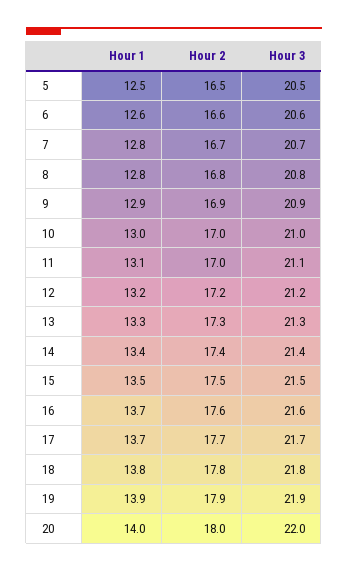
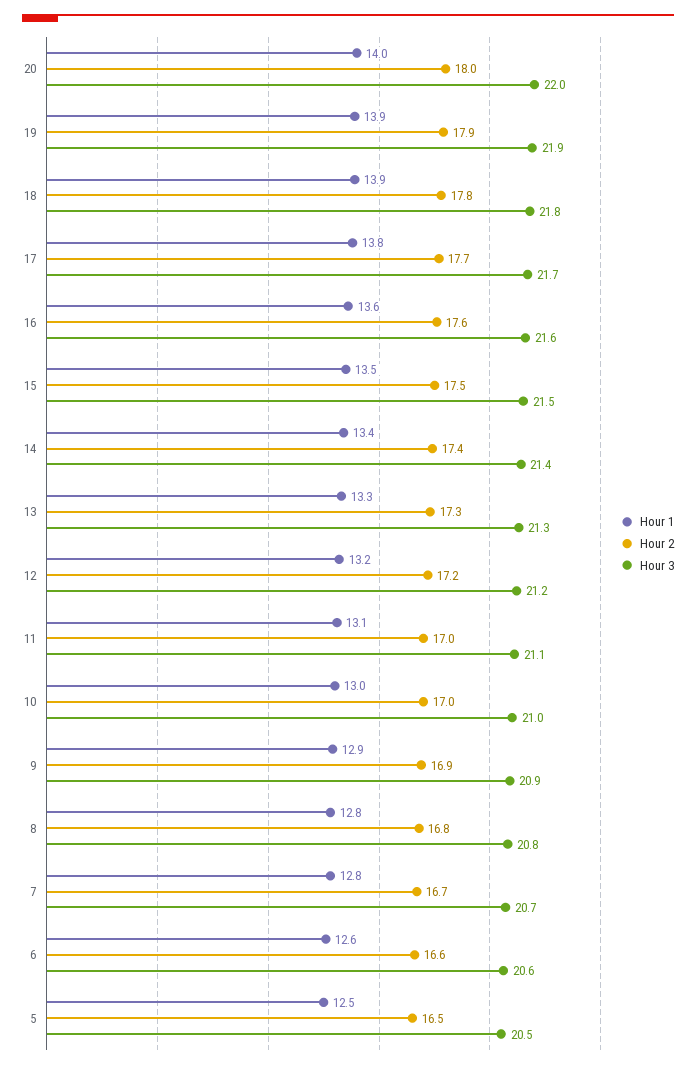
  {
    "Hour 1": {
      "5": 12.5,
      "6": 12.6,
      "7": 12.8,
      "8": 12.8,
      "9": 12.9,
      "10": 13,
      "11": 13.1,
      "12": 13.2,
      "13": 13.3,
      "14": 13.4,
      "15": 13.5,
-     "16": 13.7,
+     "16": 13.6,
-     "17": 13.7,
+     "17": 13.8,
-     "18": 13.8,
+     "18": 13.9,
      "19": 13.9,
      "20": 14
    },
    "Hour 2": {
      "5": 16.5,
      "6": 16.6,
      "7": 16.7,
      "8": 16.8,
      "9": 16.9,
      "10": 17,
      "11": 17,
      "12": 17.2,
      "13": 17.3,
      "14": 17.4,
      "15": 17.5,
      "16": 17.6,
      "17": 17.7,
      "18": 17.8,
      "19": 17.9,
      "20": 18
    },
    "Hour 3": {
      "5": 20.5,
      "6": 20.6,
      "7": 20.7,
      "8": 20.8,
      "9": 20.9,
      "10": 21,
      "11": 21.1,
      "12": 21.2,
      "13": 21.3,
      "14": 21.4,
      "15": 21.5,
      "16": 21.6,
      "17": 21.7,
      "18": 21.8,
      "19": 21.9,
      "20": 22
    }
  }

